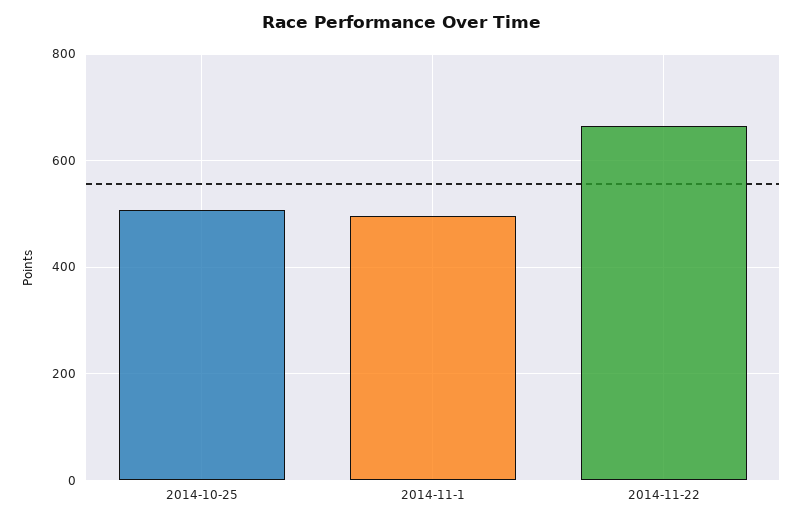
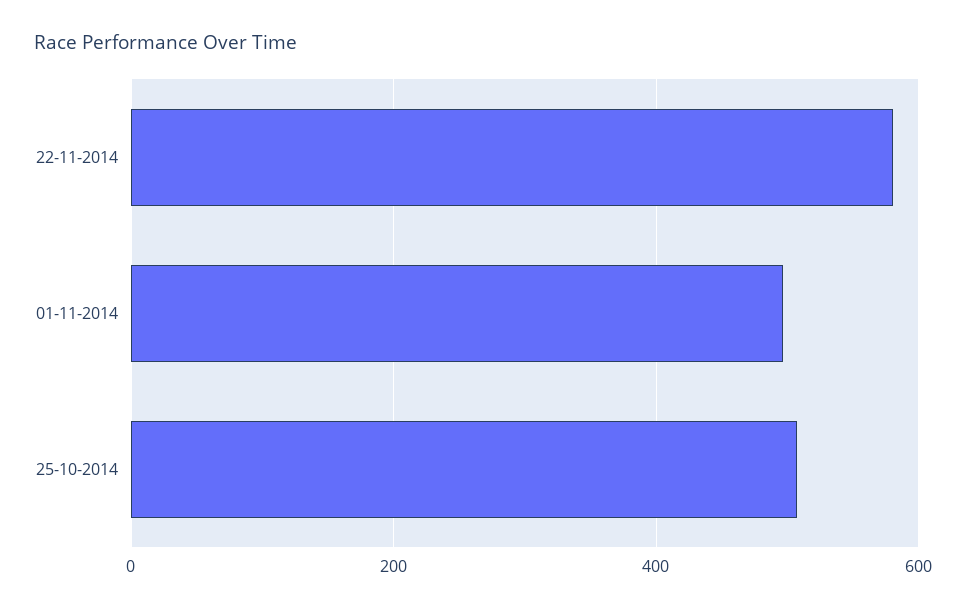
  {
    "2014-10-25": 500,
    "2014-11-1": 500,
-   "2014-11-22": 660
+   "2014-11-22": 580
  }

